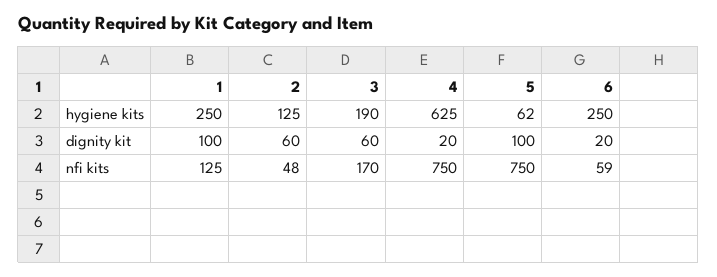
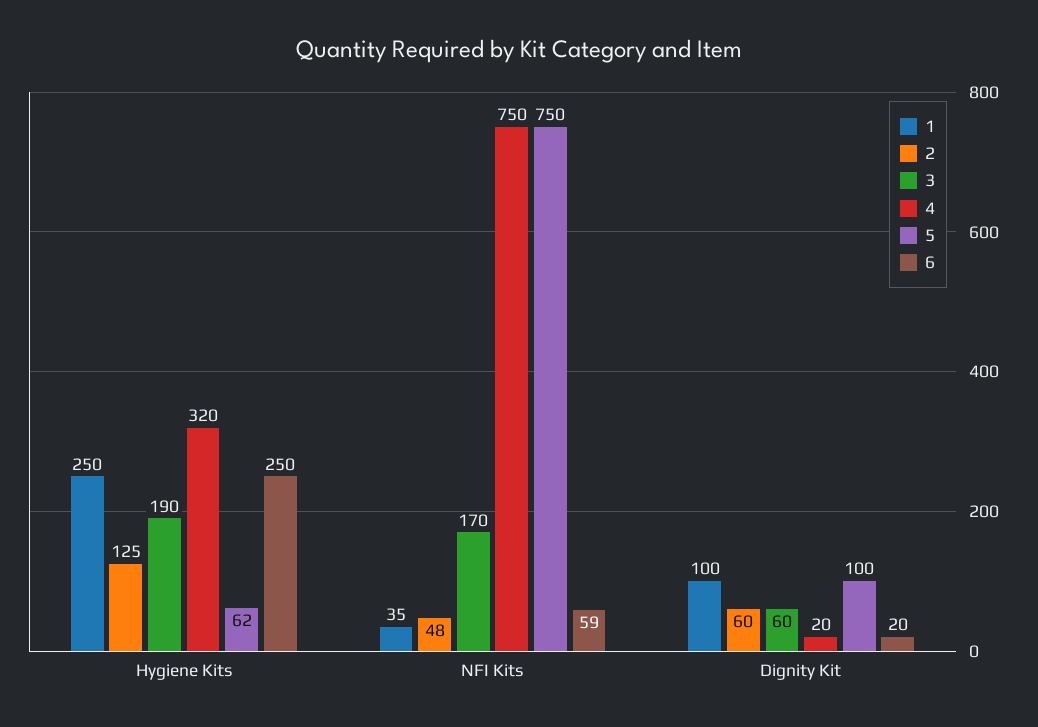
  {
    "1": {
      "hygiene kits": 250,
      "dignity kit": 100,
-     "nfi kits": 125
+     "nfi kits": 35
    },
    "2": {
      "hygiene kits": 125,
      "dignity kit": 60,
      "nfi kits": 48
    },
    "3": {
      "hygiene kits": 190,
      "dignity kit": 60,
      "nfi kits": 170
    },
    "4": {
-     "hygiene kits": 625,
+     "hygiene kits": 320,
      "dignity kit": 20,
      "nfi kits": 750
    },
    "5": {
      "hygiene kits": 62,
      "dignity kit": 100,
      "nfi kits": 750
    },
    "6": {
      "hygiene kits": 250,
      "dignity kit": 20,
      "nfi kits": 59
    }
  }

